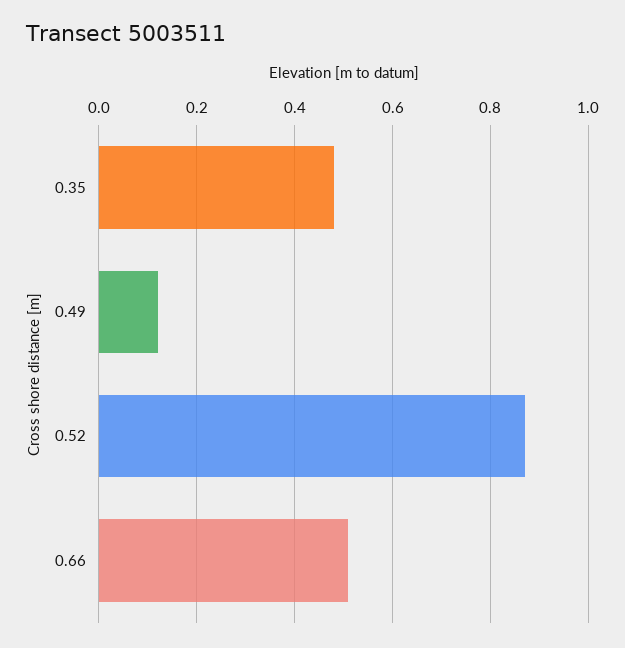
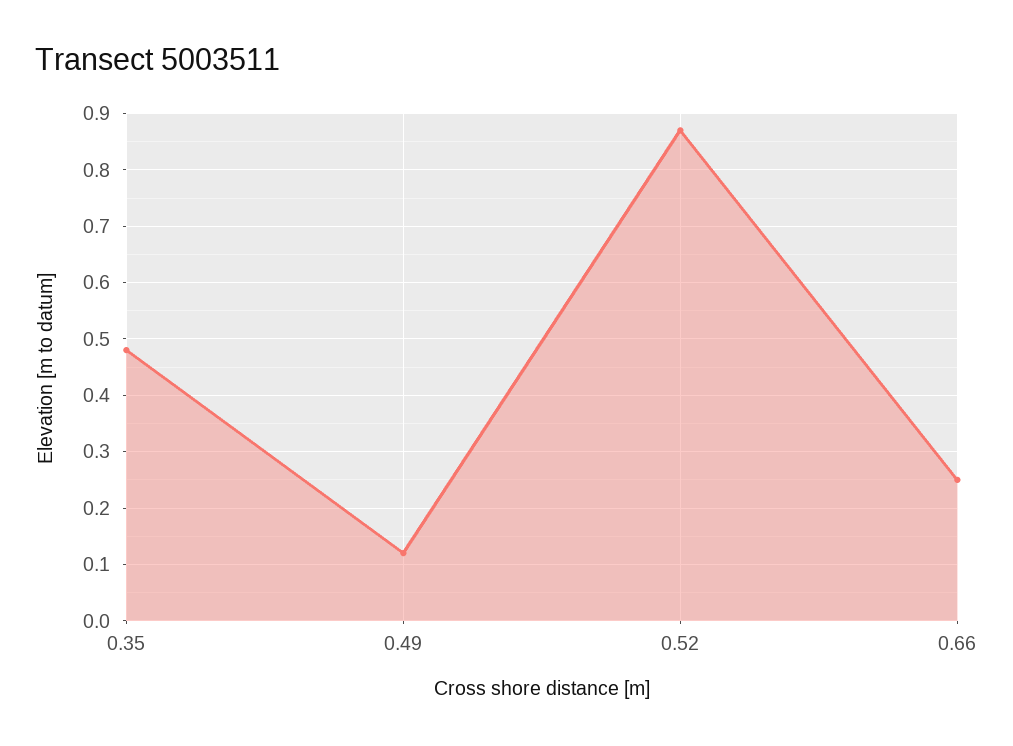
  {
    "0.35": 0.5,
    "0.49": 0.1,
    "0.52": 0.85,
-   "0.66": 0.5
+   "0.66": 0.25
  }

